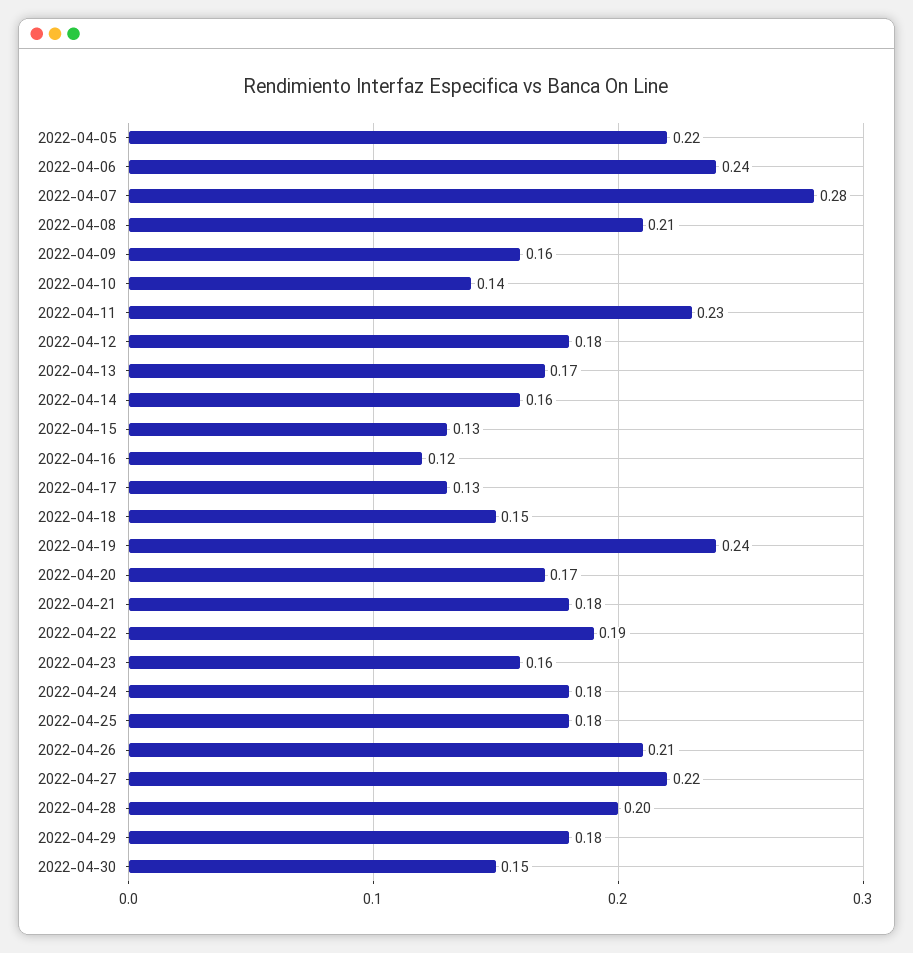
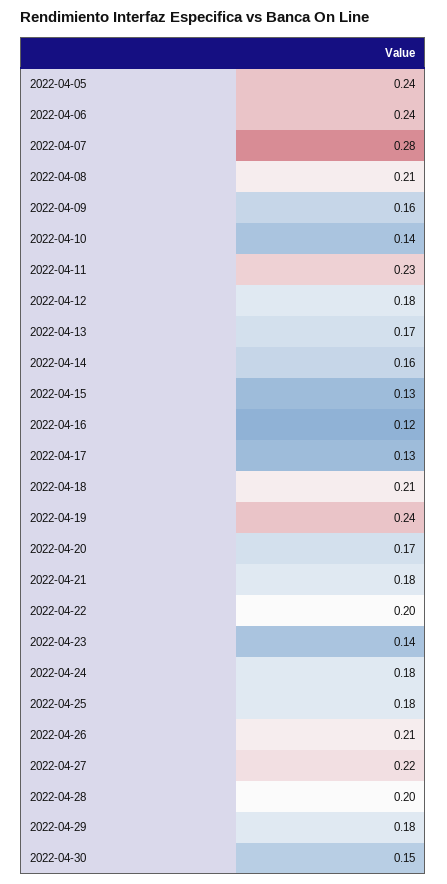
  {
-   "2022-04-05": 0.22,
+   "2022-04-05": 0.24,
    "2022-04-06": 0.24,
    "2022-04-07": 0.28,
    "2022-04-08": 0.21,
    "2022-04-09": 0.16,
    "2022-04-10": 0.14,
    "2022-04-11": 0.23,
    "2022-04-12": 0.18,
    "2022-04-13": 0.17,
    "2022-04-14": 0.16,
    "2022-04-15": 0.13,
    "2022-04-16": 0.12,
    "2022-04-17": 0.13,
-   "2022-04-18": 0.15,
+   "2022-04-18": 0.21,
    "2022-04-19": 0.24,
    "2022-04-20": 0.17,
    "2022-04-21": 0.18,
-   "2022-04-22": 0.19,
+   "2022-04-22": 0.2,
-   "2022-04-23": 0.16,
+   "2022-04-23": 0.14,
    "2022-04-24": 0.18,
    "2022-04-25": 0.18,
    "2022-04-26": 0.21,
    "2022-04-27": 0.22,
    "2022-04-28": 0.2,
    "2022-04-29": 0.18,
    "2022-04-30": 0.15
  }

